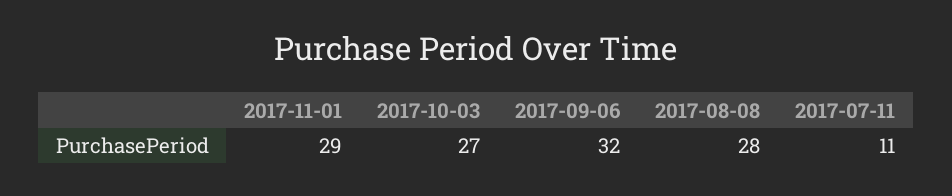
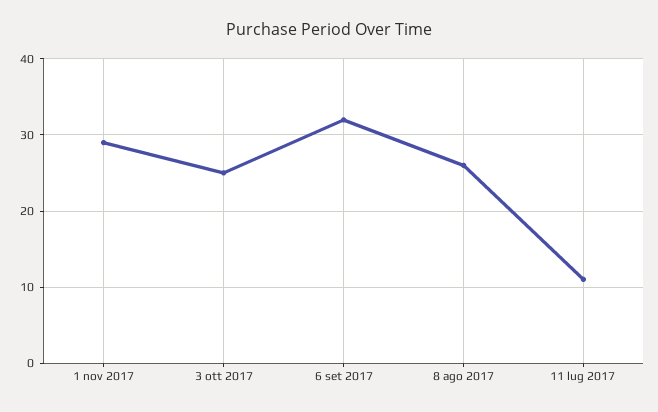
  {
    "2017-11-01": 29,
-   "2017-10-03": 27,
+   "2017-10-03": 25,
    "2017-09-06": 32,
-   "2017-08-08": 28,
+   "2017-08-08": 26,
    "2017-07-11": 11
  }

